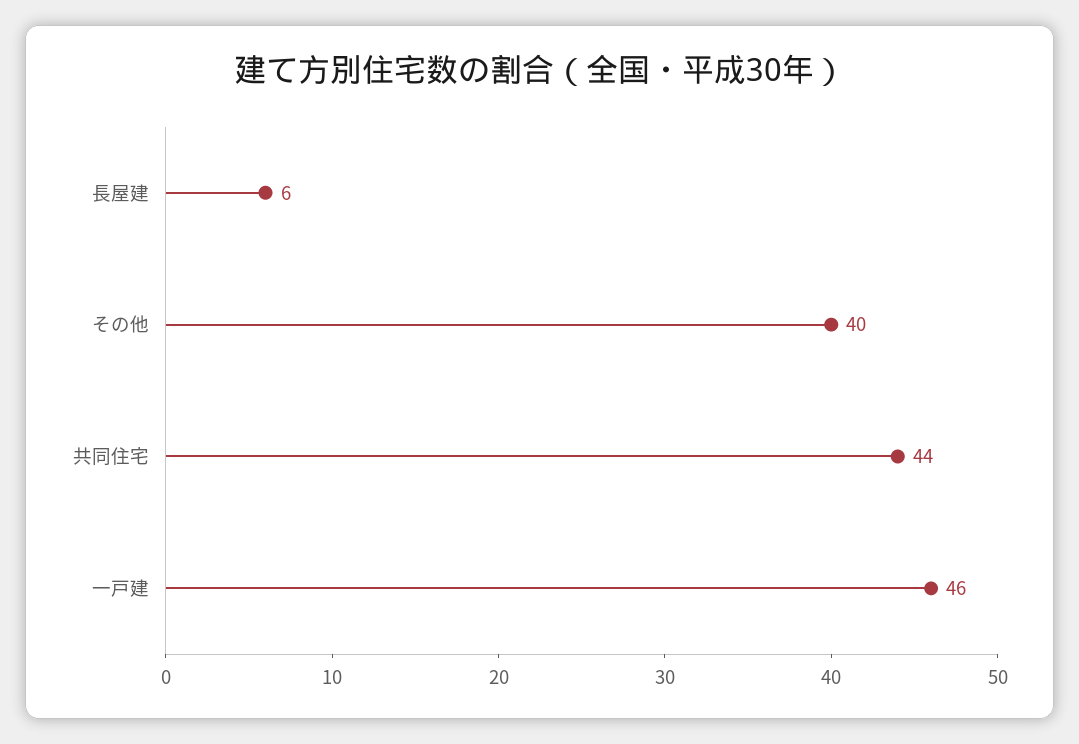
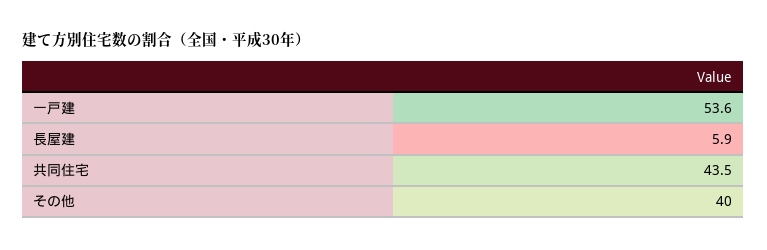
  {
    "長屋建": 5.9,
    "その他": 40,
    "共同住宅": 43.5,
-   "一戸建": 46
+   "一戸建": 53.6
  }

